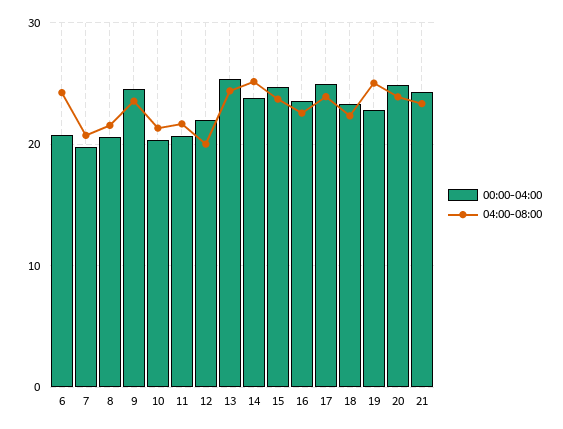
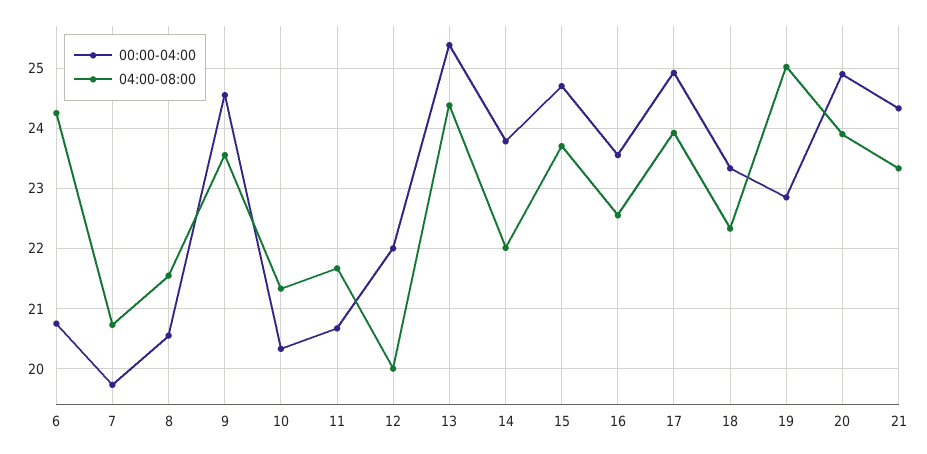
  {
    "00:00-04:00": {
      "6": 20.8,
      "7": 19.7,
      "8": 20.6,
      "9": 24.6,
      "10": 20.3,
      "11": 20.7,
      "12": 22,
      "13": 25.4,
      "14": 23.8,
      "15": 24.7,
      "16": 23.6,
      "17": 24.9,
      "18": 23.3,
      "19": 22.9,
      "20": 24.9,
      "21": 24.3
    },
    "04:00-08:00": {
      "6": 24.3,
      "7": 20.7,
      "8": 21.6,
      "9": 23.6,
      "10": 21.3,
      "11": 21.7,
      "12": 20,
      "13": 24.4,
-     "14": 25,
+     "14": 22,
      "15": 23.7,
      "16": 22.6,
      "17": 23.9,
      "18": 22.3,
      "19": 25,
      "20": 23.9,
      "21": 23.3
    }
  }

